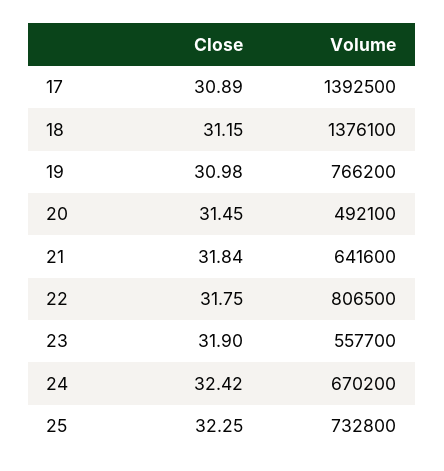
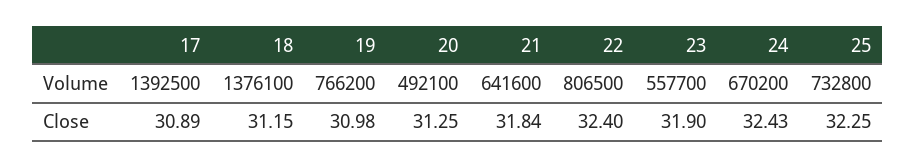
  {
    "Close": {
      "17": 30.89,
      "18": 31.15,
      "19": 30.98,
-     "20": 31.45,
+     "20": 31.25,
      "21": 31.84,
-     "22": 31.75,
+     "22": 32.4,
      "23": 31.9,
-     "24": 32.42,
+     "24": 32.43,
      "25": 32.25
    },
    "Volume": {
      "17": 1392500,
      "18": 1376100,
      "19": 766200,
      "20": 492100,
      "21": 641600,
      "22": 806500,
      "23": 557700,
      "24": 670200,
      "25": 732800
    }
  }

